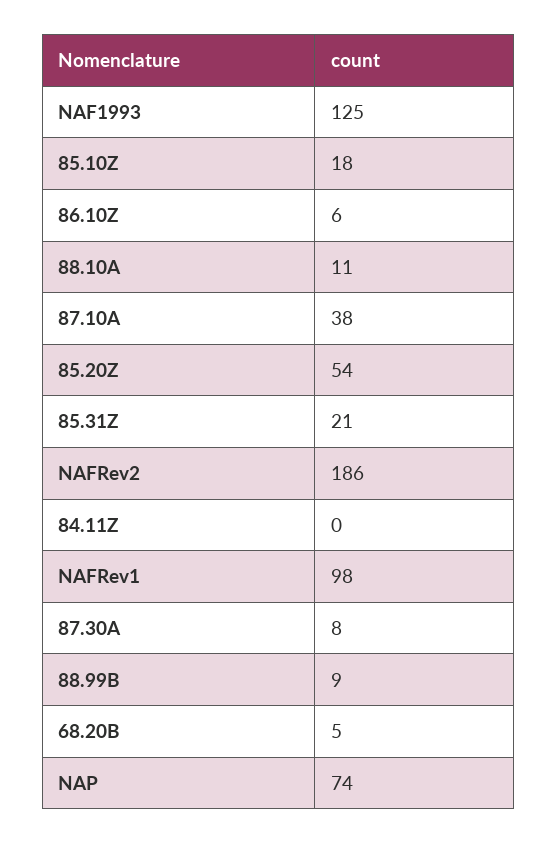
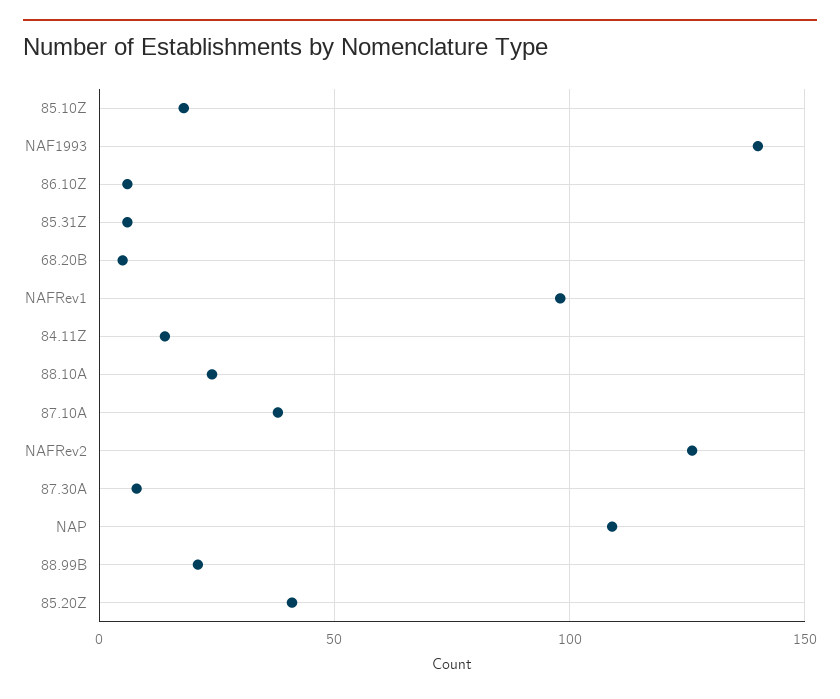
  {
-   "NAF1993": 125,
+   "NAF1993": 140,
    "85.10Z": 18,
    "86.10Z": 6,
-   "88.10A": 11,
+   "88.10A": 25,
    "87.10A": 38,
-   "85.20Z": 54,
+   "85.20Z": 40,
-   "85.31Z": 21,
+   "85.31Z": 5,
-   "NAFRev2": 186,
+   "NAFRev2": 125,
-   "84.11Z": 0,
+   "84.11Z": 15,
    "NAFRev1": 98,
    "87.30A": 8,
-   "88.99B": 9,
+   "88.99B": 20,
    "68.20B": 5,
-   "NAP": 74
+   "NAP": 110
  }

